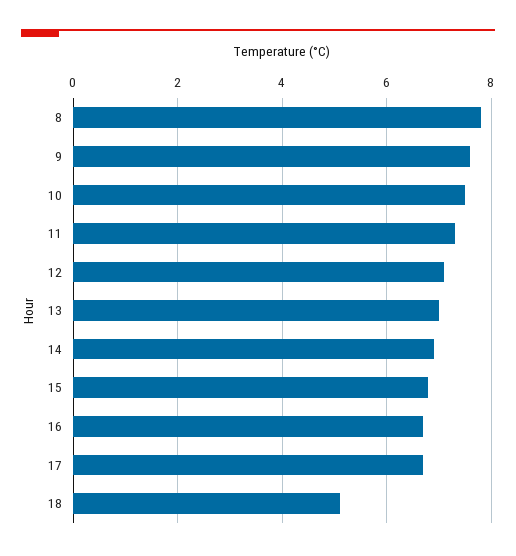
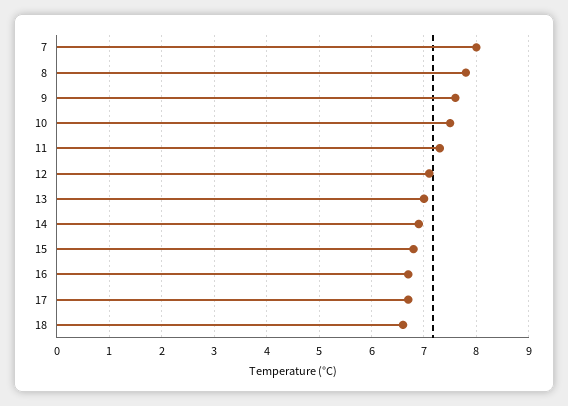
  {
    "8": 8,
    "9": 7.5,
    "10": 7.5,
    "11": 7.5,
    "12": 7,
    "13": 7,
    "14": 7,
    "15": 7,
    "16": 6.5,
    "17": 6.5,
-   "18": 5
+   "18": 6.5,
+   "7": 8
  }

